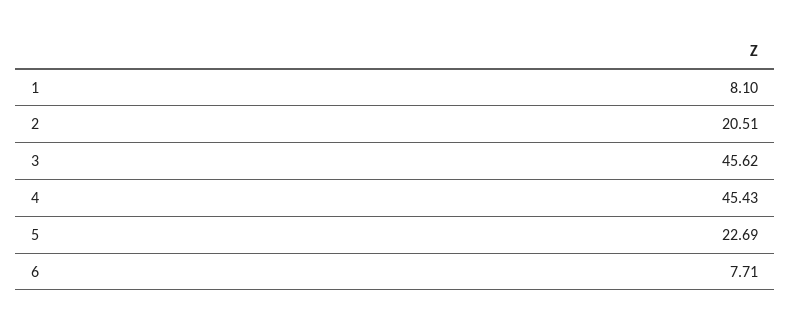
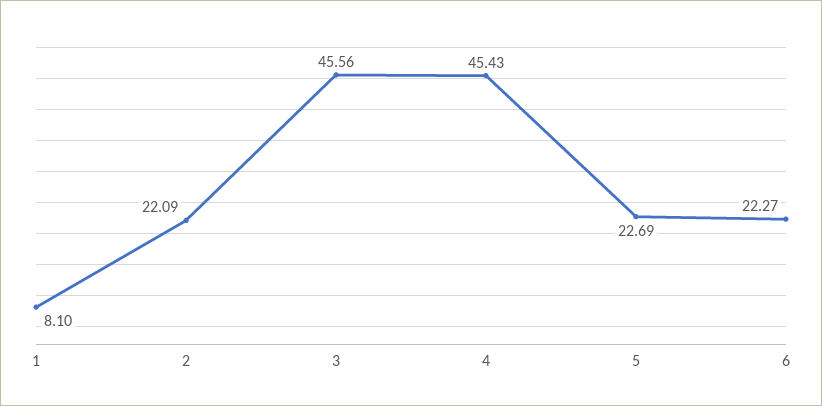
  {
    "1": 8.1,
-   "2": 20.51,
+   "2": 22.09,
-   "3": 45.62,
+   "3": 45.56,
    "4": 45.43,
    "5": 22.69,
-   "6": 7.71
+   "6": 22.27
  }

